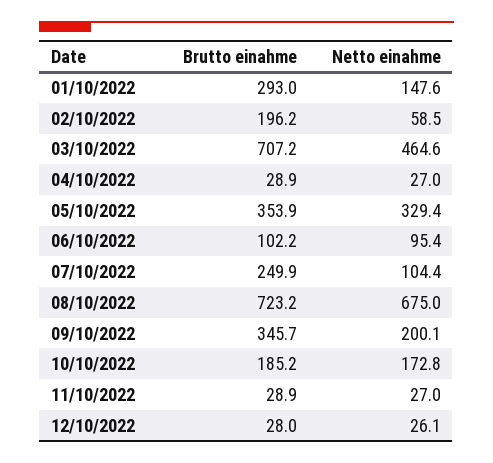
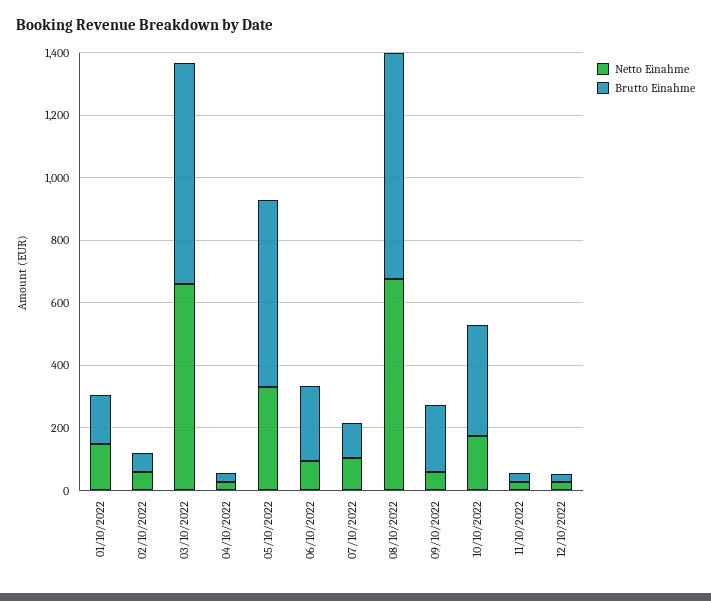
  {
    "Brutto einahme": {
-     "01/10/2022": 293,
+     "01/10/2022": 150,
-     "02/10/2022": 196.2,
+     "02/10/2022": 50,
      "03/10/2022": 707.2,
      "04/10/2022": 28.9,
-     "05/10/2022": 353.9,
+     "05/10/2022": 600,
-     "06/10/2022": 102.2,
+     "06/10/2022": 250,
-     "07/10/2022": 249.9,
+     "07/10/2022": 100,
      "08/10/2022": 723.2,
-     "09/10/2022": 345.7,
+     "09/10/2022": 200,
-     "10/10/2022": 185.2,
+     "10/10/2022": 350,
      "11/10/2022": 28.9,
      "12/10/2022": 28
    },
    "Netto einahme": {
      "01/10/2022": 147.6,
      "02/10/2022": 58.5,
-     "03/10/2022": 464.6,
+     "03/10/2022": 650,
      "04/10/2022": 27,
      "05/10/2022": 329.4,
      "06/10/2022": 95.4,
      "07/10/2022": 104.4,
      "08/10/2022": 675,
-     "09/10/2022": 200.1,
+     "09/10/2022": 50,
      "10/10/2022": 172.8,
      "11/10/2022": 27,
      "12/10/2022": 26.1
    }
  }

